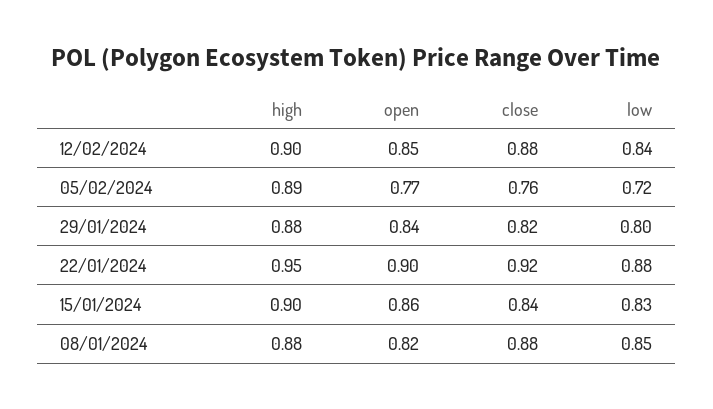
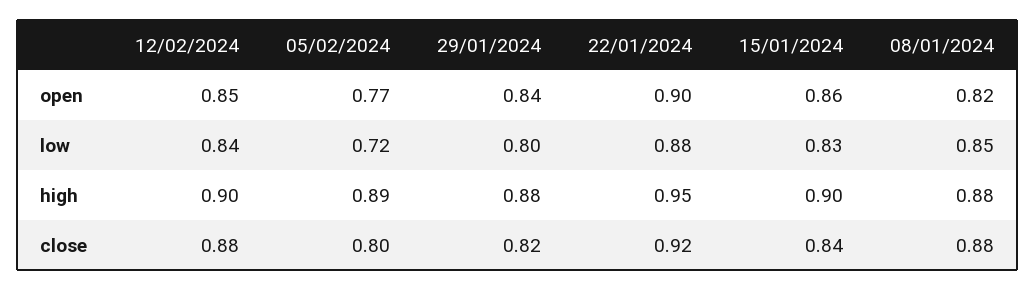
  {
    "high": {
      "12/02/2024": 0.9,
      "05/02/2024": 0.89,
      "29/01/2024": 0.88,
      "22/01/2024": 0.95,
      "15/01/2024": 0.9,
      "08/01/2024": 0.88
    },
    "open": {
      "12/02/2024": 0.85,
      "05/02/2024": 0.77,
      "29/01/2024": 0.84,
      "22/01/2024": 0.9,
      "15/01/2024": 0.86,
      "08/01/2024": 0.82
    },
    "close": {
      "12/02/2024": 0.88,
-     "05/02/2024": 0.76,
+     "05/02/2024": 0.8,
      "29/01/2024": 0.82,
      "22/01/2024": 0.92,
      "15/01/2024": 0.84,
      "08/01/2024": 0.88
    },
    "low": {
      "12/02/2024": 0.84,
      "05/02/2024": 0.72,
      "29/01/2024": 0.8,
      "22/01/2024": 0.88,
      "15/01/2024": 0.83,
      "08/01/2024": 0.85
    }
  }

